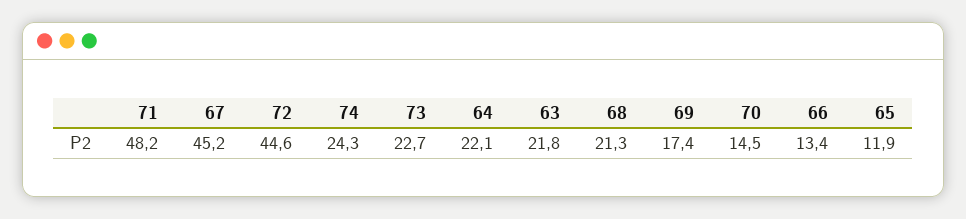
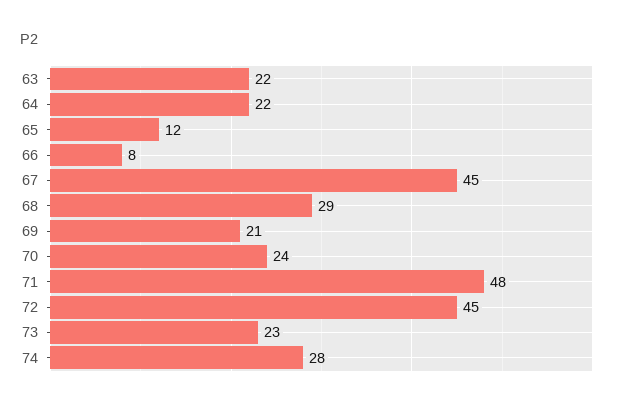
  {
    "71": 48.2,
    "67": 45.2,
    "72": 44.6,
-   "74": 24.3,
+   "74": 28,
    "73": 22.7,
    "64": 22.1,
    "63": 21.8,
-   "68": 21.3,
+   "68": 29,
-   "69": 17.4,
+   "69": 21,
-   "70": 14.5,
+   "70": 24,
-   "66": 13.4,
+   "66": 8,
    "65": 11.9
  }

